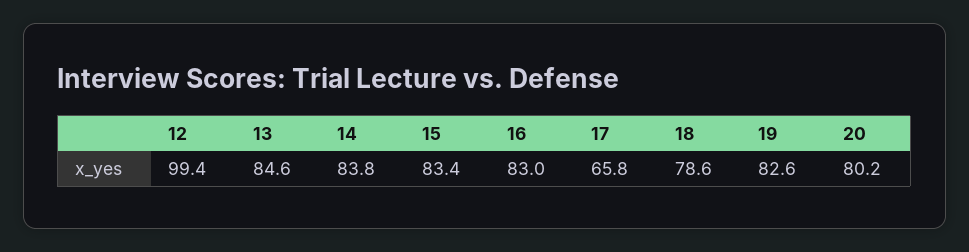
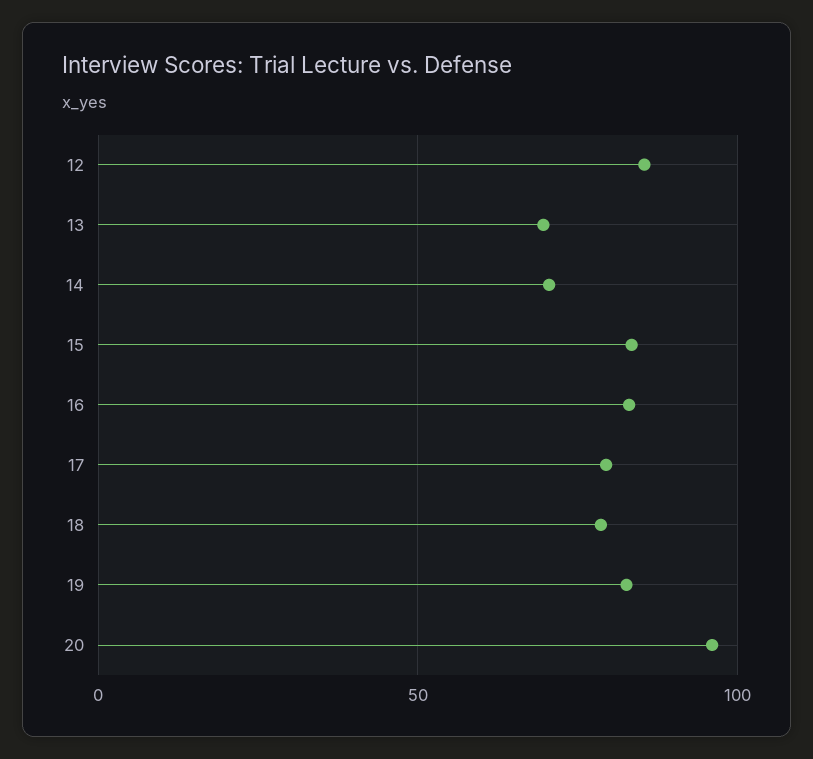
  {
-   "12": 99.4,
+   "12": 85,
-   "13": 84.6,
+   "13": 70,
-   "14": 83.8,
+   "14": 70,
    "15": 83.4,
    "16": 83,
-   "17": 65.8,
+   "17": 80,
    "18": 78.6,
    "19": 82.6,
-   "20": 80.2
+   "20": 95
  }

